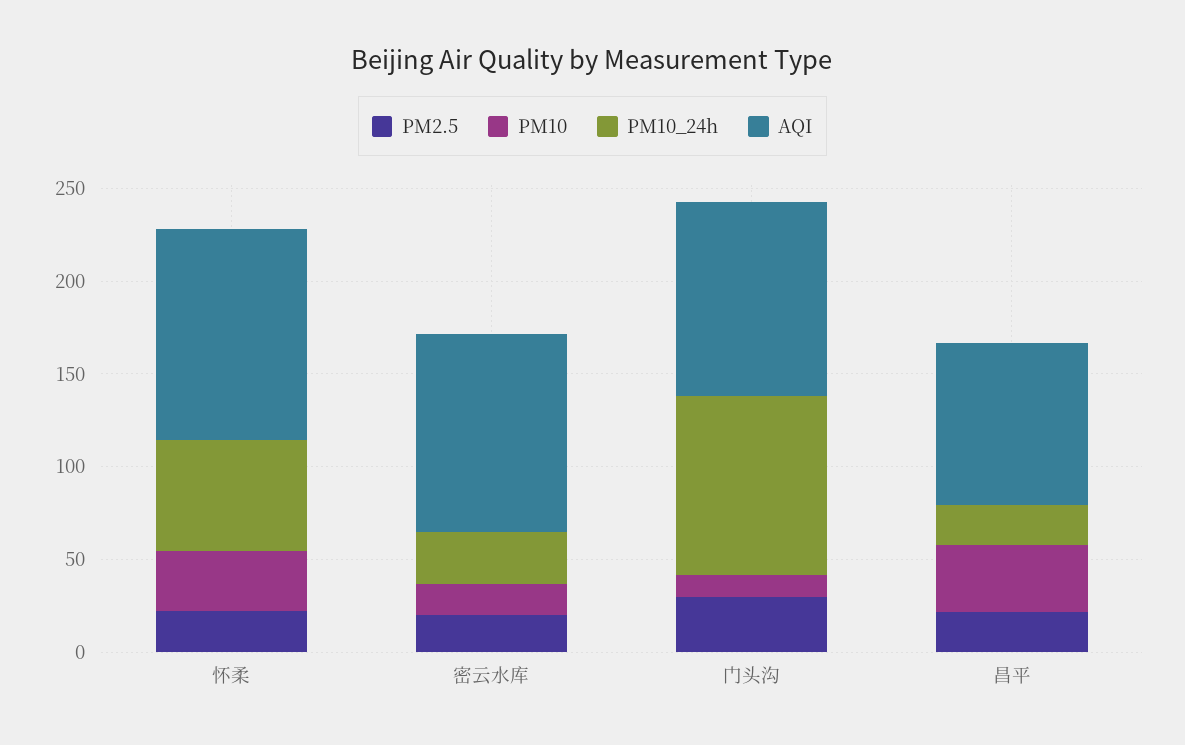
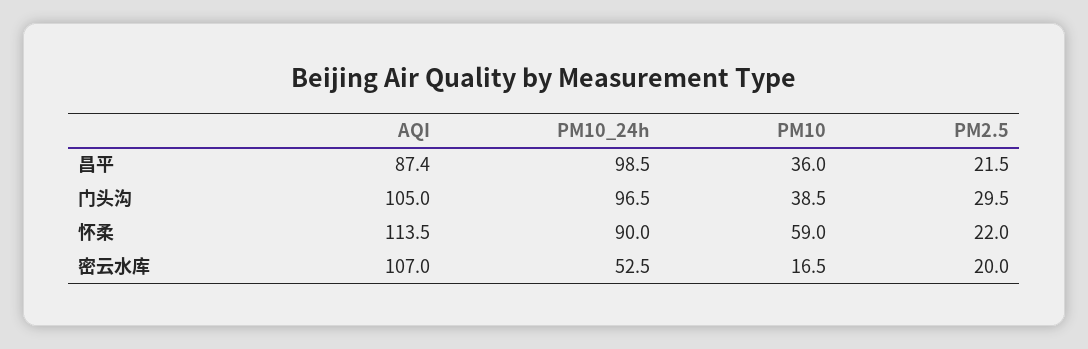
  {
    "PM2.5": {
      "怀柔": 22,
      "密云水库": 20,
      "门头沟": 29.5,
      "昌平": 21.5
    },
    "PM10": {
-     "怀柔": 30,
+     "怀柔": 59,
      "密云水库": 16.5,
-     "门头沟": 10,
+     "门头沟": 38.5,
      "昌平": 36
    },
    "PM10_24h": {
-     "怀柔": 60,
+     "怀柔": 90,
-     "密云水库": 30,
+     "密云水库": 52.5,
      "门头沟": 96.5,
-     "昌平": 20
+     "昌平": 98.5
    },
    "AQI": {
      "怀柔": 113.5,
      "密云水库": 107,
      "门头沟": 105,
      "昌平": 87.4
    }
  }

